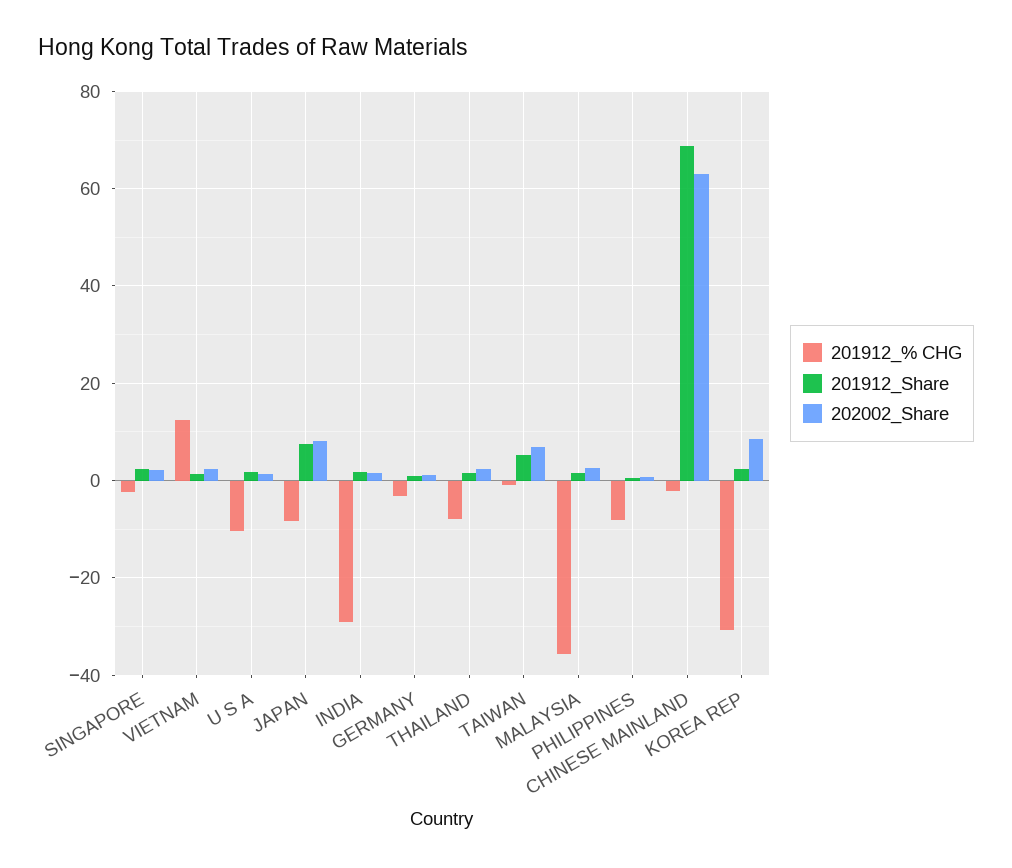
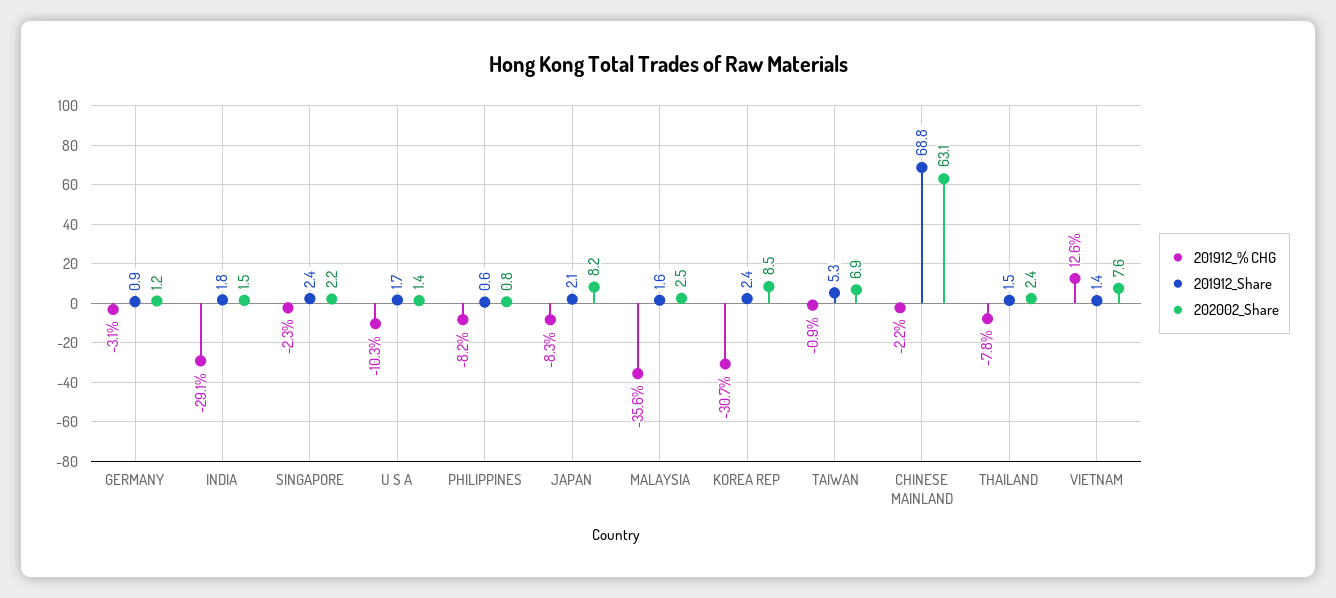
  {
    "201912_% CHG": {
      "SINGAPORE": -2.3,
      "VIETNAM": 12.6,
      "U S A": -10.3,
      "JAPAN": -8.3,
      "INDIA": -29.1,
      "GERMANY": -3.1,
      "THAILAND": -7.8,
      "TAIWAN": -0.9,
      "MALAYSIA": -35.6,
      "PHILIPPINES": -8.2,
      "CHINESE MAINLAND": -2.2,
      "KOREA REP": -30.7
    },
    "201912_Share": {
      "SINGAPORE": 2.4,
      "VIETNAM": 1.4,
      "U S A": 1.7,
-     "JAPAN": 8,
+     "JAPAN": 2.1,
      "INDIA": 1.8,
      "GERMANY": 0.9,
      "THAILAND": 1.5,
      "TAIWAN": 5.3,
      "MALAYSIA": 1.6,
      "PHILIPPINES": 0.6,
      "CHINESE MAINLAND": 68.8,
      "KOREA REP": 2.4
    },
    "202002_Share": {
      "SINGAPORE": 2.2,
-     "VIETNAM": 2,
+     "VIETNAM": 7.6,
      "U S A": 1.4,
      "JAPAN": 8.2,
      "INDIA": 1.5,
      "GERMANY": 1.2,
      "THAILAND": 2.4,
      "TAIWAN": 6.9,
      "MALAYSIA": 2.5,
      "PHILIPPINES": 0.8,
      "CHINESE MAINLAND": 63.1,
      "KOREA REP": 8.5
    }
  }

